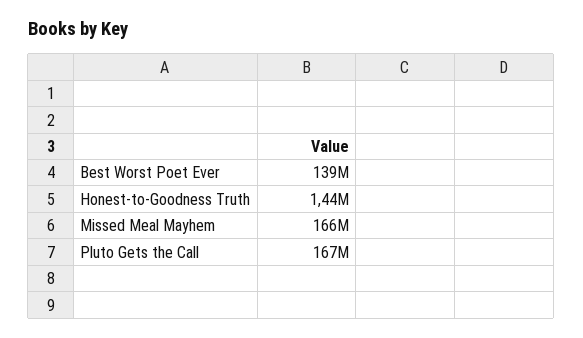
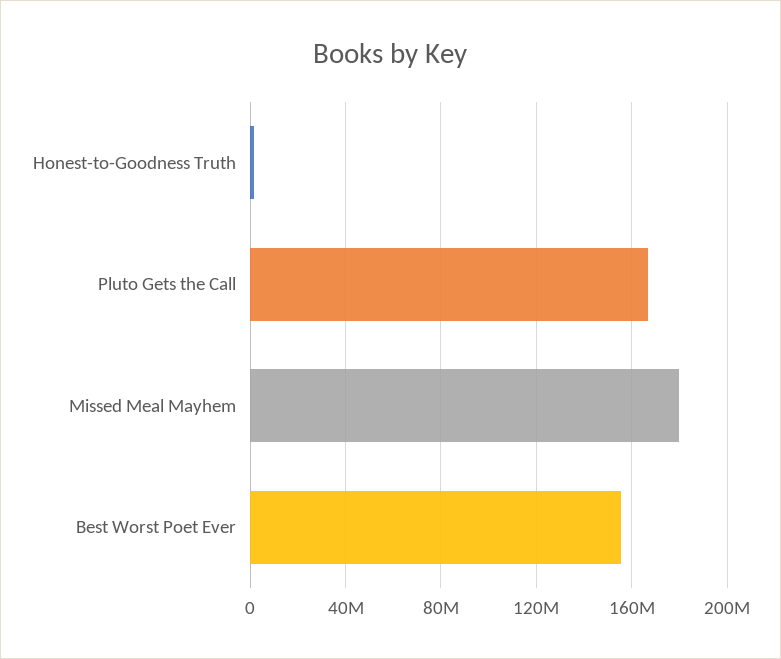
  {
-   "Best Worst Poet Ever": 139000000,
+   "Best Worst Poet Ever": 155000000,
    "Honest-to-Goodness Truth": 1440000,
-   "Missed Meal Mayhem": 166000000,
+   "Missed Meal Mayhem": 180000000,
    "Pluto Gets the Call": 167000000
  }

